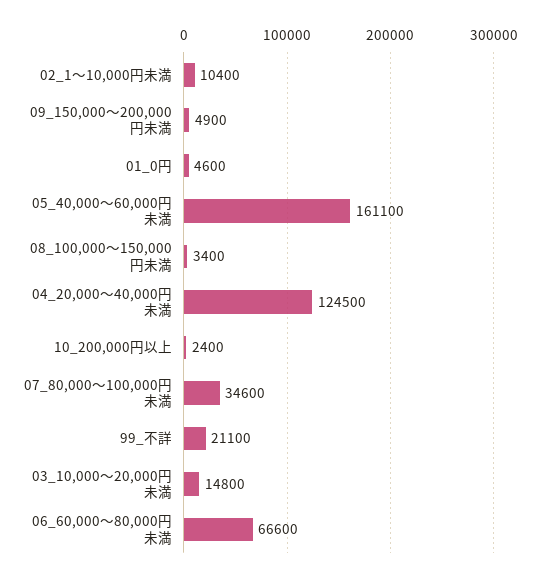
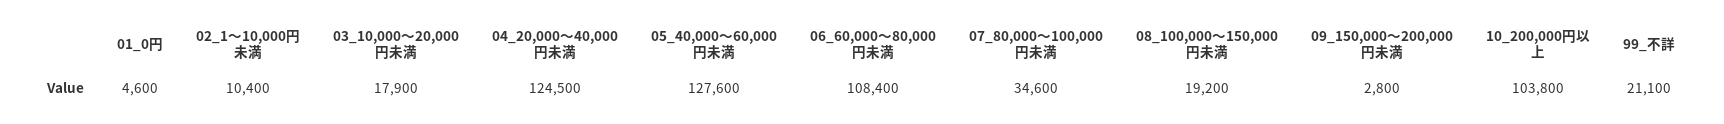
  {
    "02_1～10,000円未満": 10400,
-   "09_150,000～200,000円未満": 4900,
+   "09_150,000～200,000円未満": 2800,
    "01_0円": 4600,
-   "05_40,000～60,000円未満": 161100,
+   "05_40,000～60,000円未満": 127600,
-   "08_100,000～150,000円未満": 3400,
+   "08_100,000～150,000円未満": 19200,
    "04_20,000～40,000円未満": 124500,
-   "10_200,000円以上": 2400,
+   "10_200,000円以上": 103800,
    "07_80,000～100,000円未満": 34600,
    "99_不詳": 21100,
-   "03_10,000～20,000円未満": 14800,
+   "03_10,000～20,000円未満": 17900,
-   "06_60,000～80,000円未満": 66600
+   "06_60,000～80,000円未満": 108400
  }

